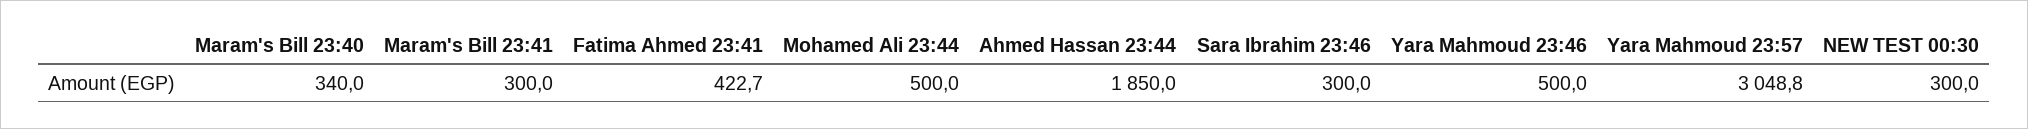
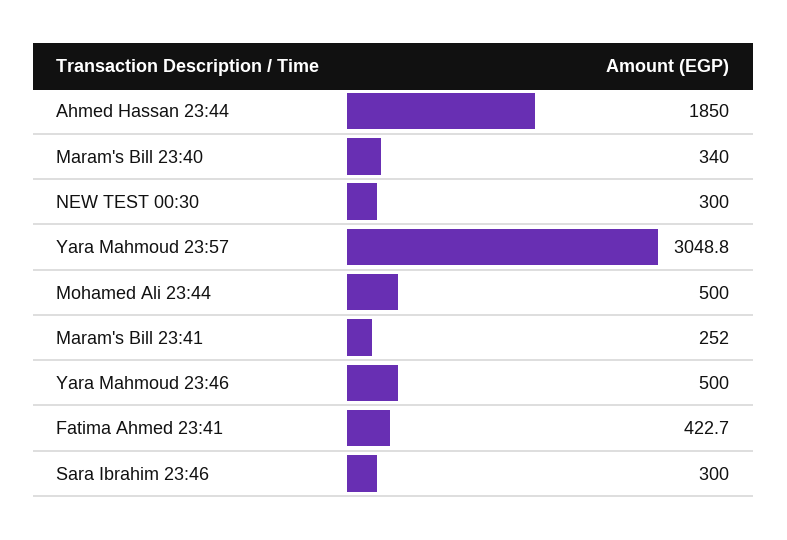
  {
    "Maram's Bill 23:40": 340,
-   "Maram's Bill 23:41": 300,
+   "Maram's Bill 23:41": 252,
    "Fatima Ahmed 23:41": 422.7,
    "Mohamed Ali 23:44": 500,
    "Ahmed Hassan 23:44": 1850,
    "Sara Ibrahim 23:46": 300,
    "Yara Mahmoud 23:46": 500,
    "Yara Mahmoud 23:57": 3048.8,
    "NEW TEST 00:30": 300
  }

